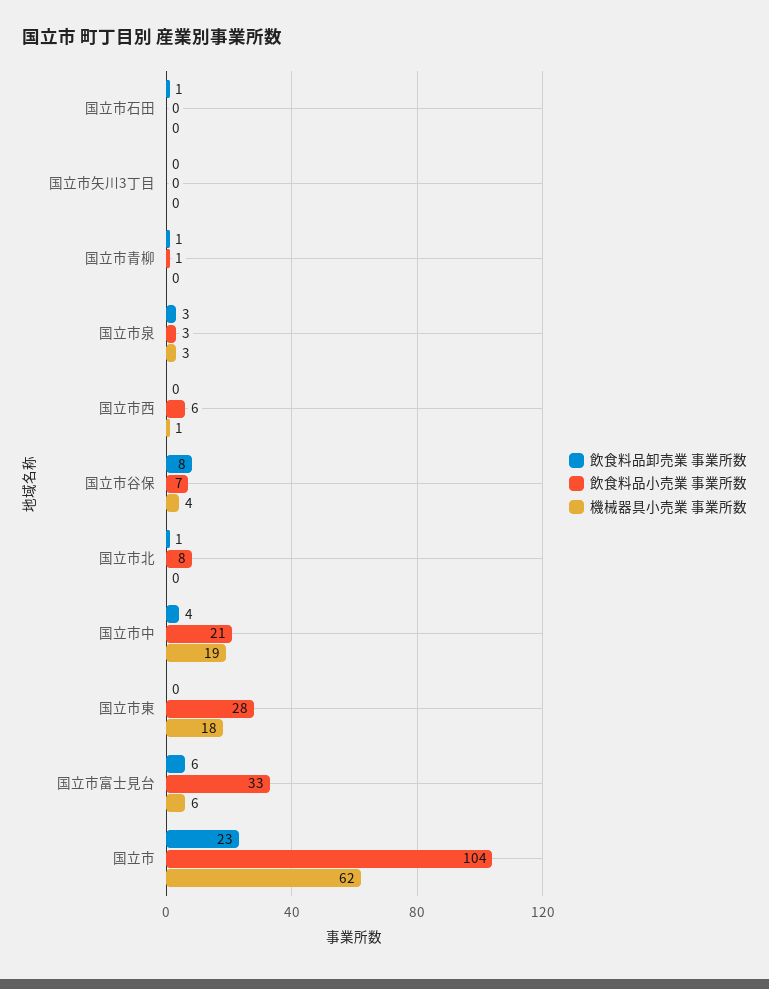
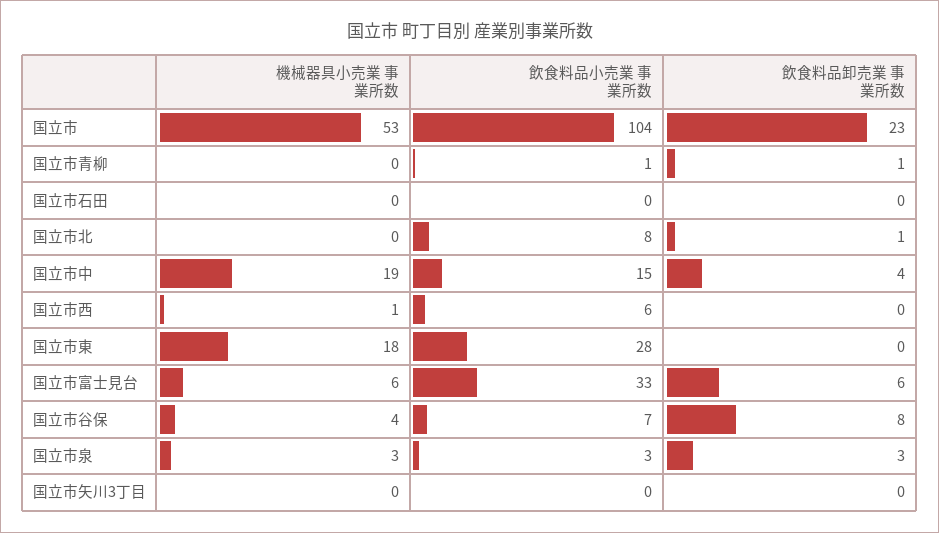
  {
    "飲食料品卸売業 事業所数": {
-     "国立市石田": 1,
+     "国立市石田": 0,
      "国立市矢川3丁目": 0,
      "国立市青柳": 1,
      "国立市泉": 3,
      "国立市西": 0,
      "国立市谷保": 8,
      "国立市北": 1,
      "国立市中": 4,
      "国立市東": 0,
      "国立市富士見台": 6,
      "国立市": 23
    },
    "飲食料品小売業 事業所数": {
      "国立市石田": 0,
      "国立市矢川3丁目": 0,
      "国立市青柳": 1,
      "国立市泉": 3,
      "国立市西": 6,
      "国立市谷保": 7,
      "国立市北": 8,
-     "国立市中": 21,
+     "国立市中": 15,
      "国立市東": 28,
      "国立市富士見台": 33,
      "国立市": 104
    },
    "機械器具小売業 事業所数": {
      "国立市石田": 0,
      "国立市矢川3丁目": 0,
      "国立市青柳": 0,
      "国立市泉": 3,
      "国立市西": 1,
      "国立市谷保": 4,
      "国立市北": 0,
      "国立市中": 19,
      "国立市東": 18,
      "国立市富士見台": 6,
-     "国立市": 62
+     "国立市": 53
    }
  }

